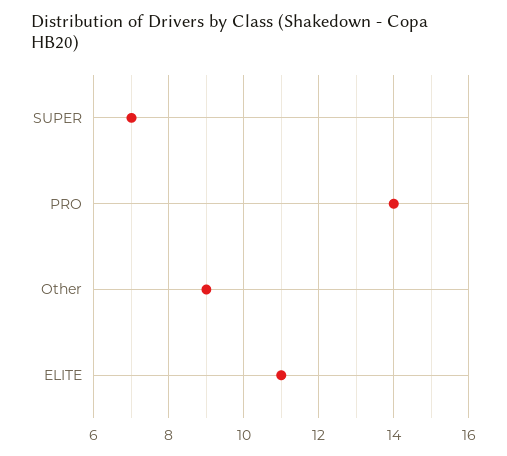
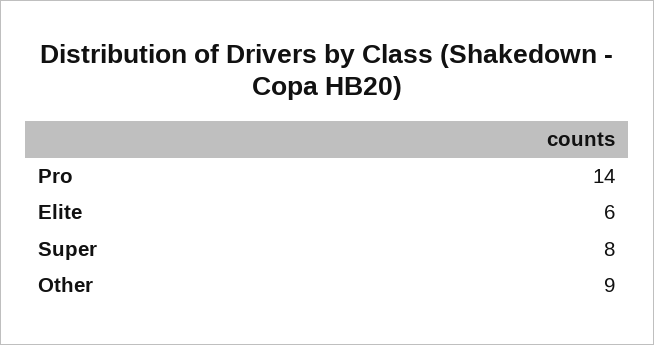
  {
-   "SUPER": 7,
+   "SUPER": 8,
    "PRO": 14,
    "Other": 9,
-   "ELITE": 11
+   "ELITE": 6
  }

